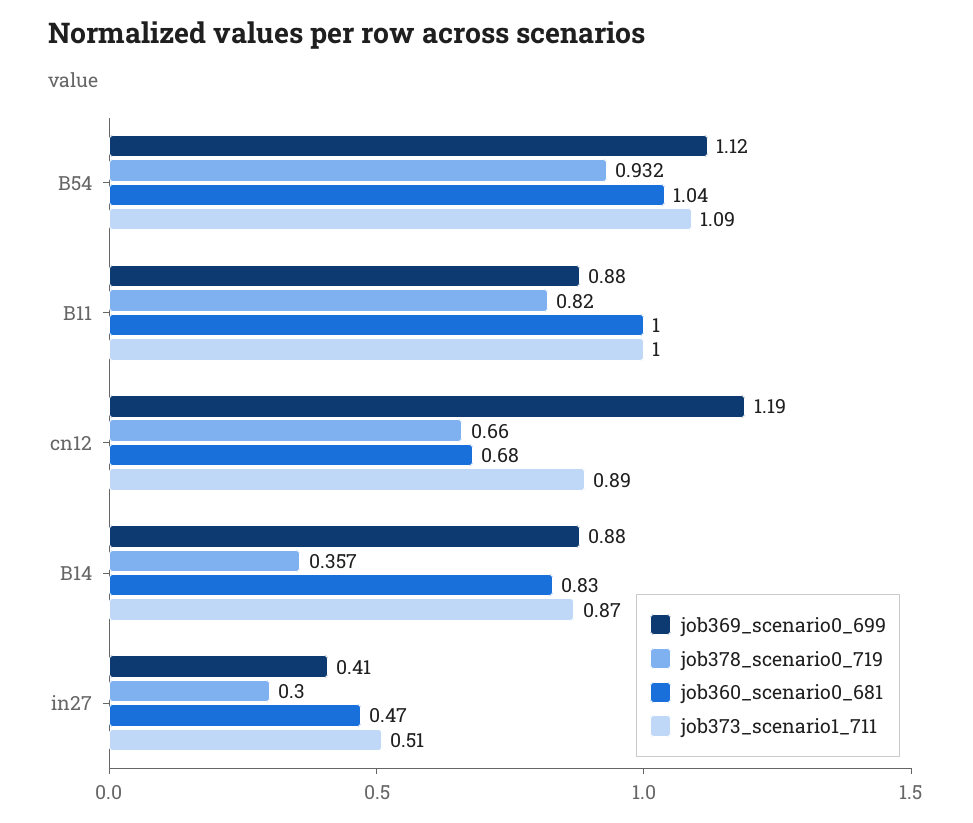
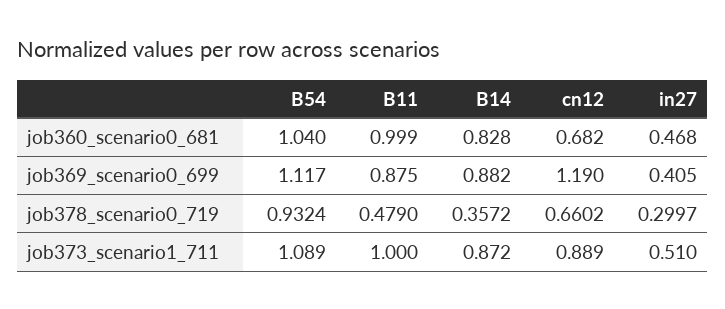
  {
    "job369_scenario0_699": {
      "B54": 1.117,
      "B11": 0.875,
      "cn12": 1.19,
      "B14": 0.882,
      "in27": 0.405
    },
    "job378_scenario0_719": {
      "B54": 0.9324,
-     "B11": 0.82,
+     "B11": 0.479,
      "cn12": 0.6602,
      "B14": 0.3572,
      "in27": 0.2997
    },
    "job360_scenario0_681": {
      "B54": 1.04,
      "B11": 0.999,
      "cn12": 0.682,
      "B14": 0.828,
      "in27": 0.468
    },
    "job373_scenario1_711": {
      "B54": 1.089,
      "B11": 1,
      "cn12": 0.889,
      "B14": 0.872,
      "in27": 0.51
    }
  }

